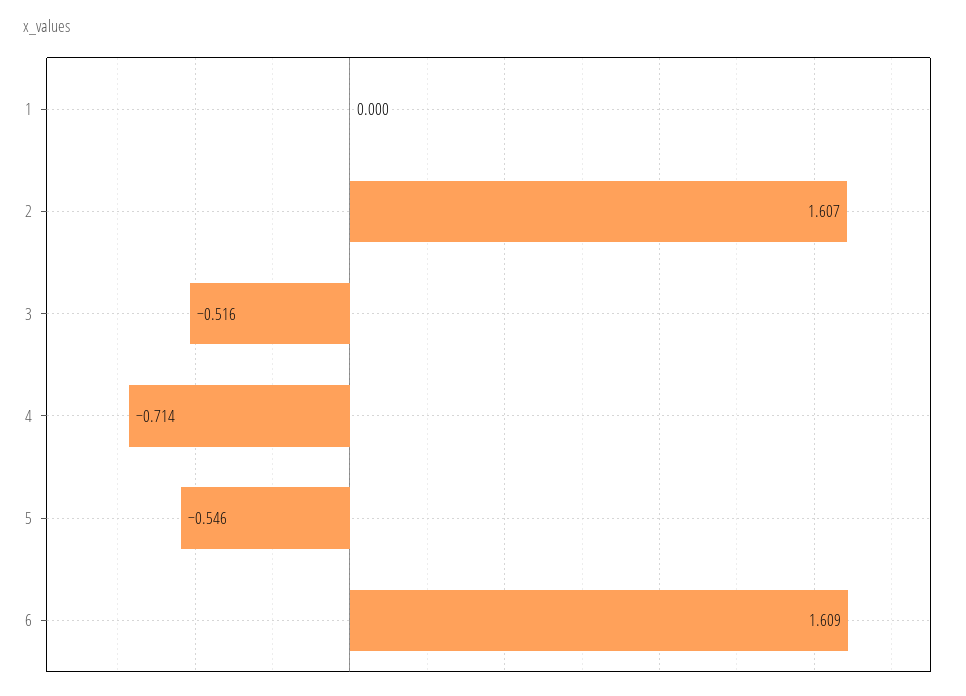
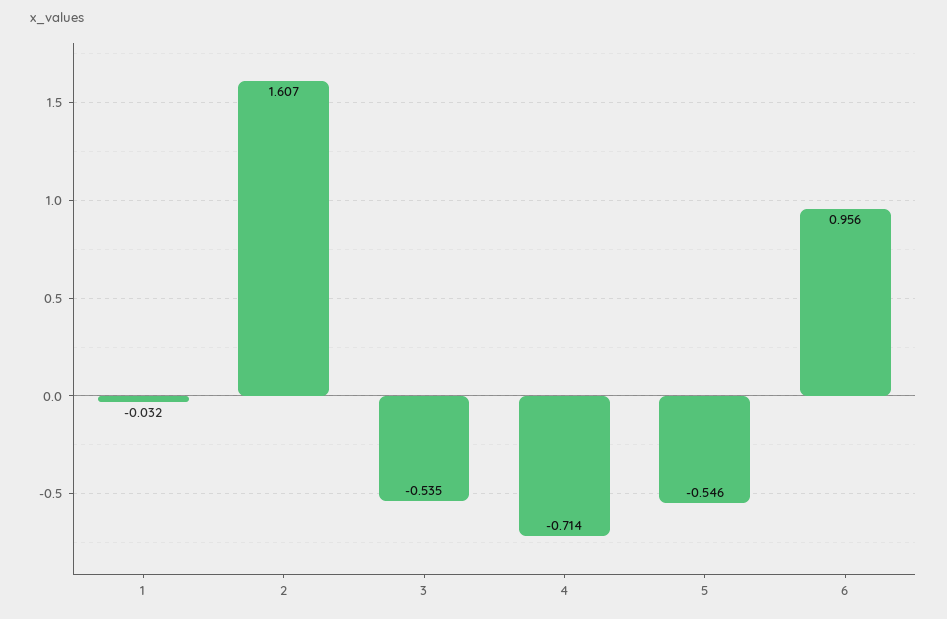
  {
-   "1": 0,
+   "1": -0.032,
    "2": 1.607,
-   "3": -0.516,
+   "3": -0.535,
    "4": -0.714,
    "5": -0.546,
-   "6": 1.609
+   "6": 0.956
  }

